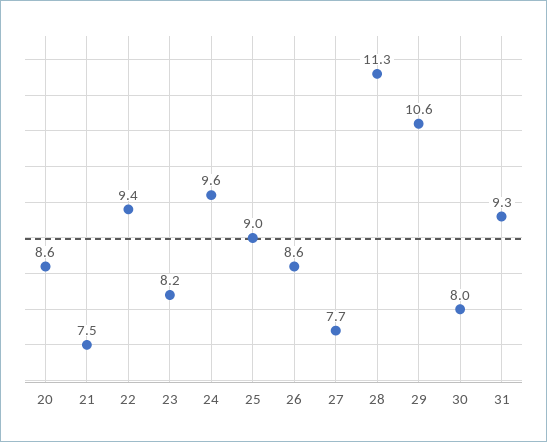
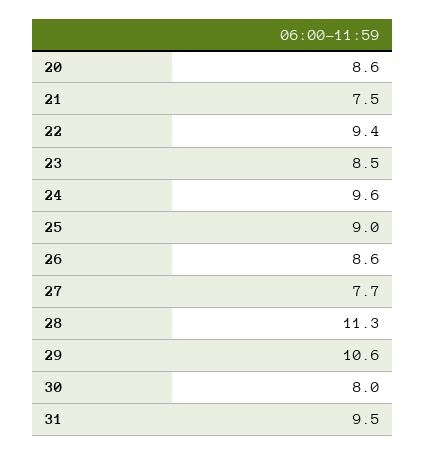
  {
    "20": 8.6,
    "21": 7.5,
    "22": 9.4,
-   "23": 8.2,
+   "23": 8.5,
    "24": 9.6,
    "25": 9,
    "26": 8.6,
    "27": 7.7,
    "28": 11.3,
    "29": 10.6,
    "30": 8,
-   "31": 9.3
+   "31": 9.5
  }

